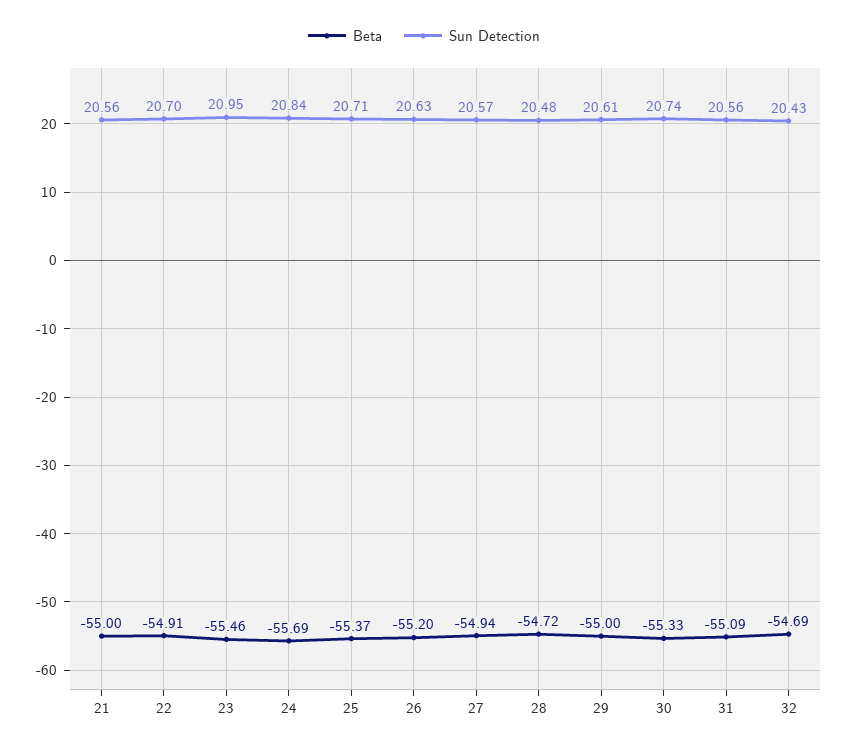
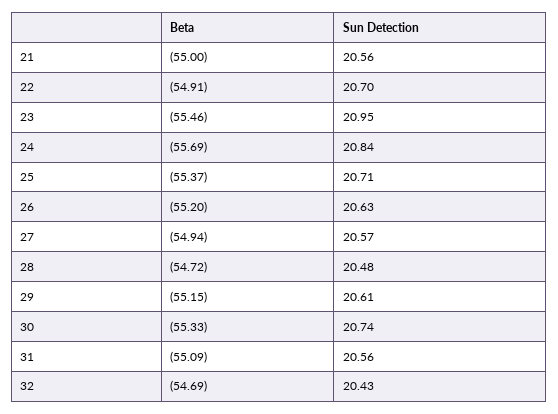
  {
    "Beta": {
      "21": -55,
      "22": -54.91,
      "23": -55.46,
      "24": -55.69,
      "25": -55.37,
      "26": -55.2,
      "27": -54.94,
      "28": -54.72,
-     "29": -55,
+     "29": -55.15,
      "30": -55.33,
      "31": -55.09,
      "32": -54.69
    },
    "Sun Detection": {
      "21": 20.56,
      "22": 20.7,
      "23": 20.95,
      "24": 20.84,
      "25": 20.71,
      "26": 20.63,
      "27": 20.57,
      "28": 20.48,
      "29": 20.61,
      "30": 20.74,
      "31": 20.56,
      "32": 20.43
    }
  }

